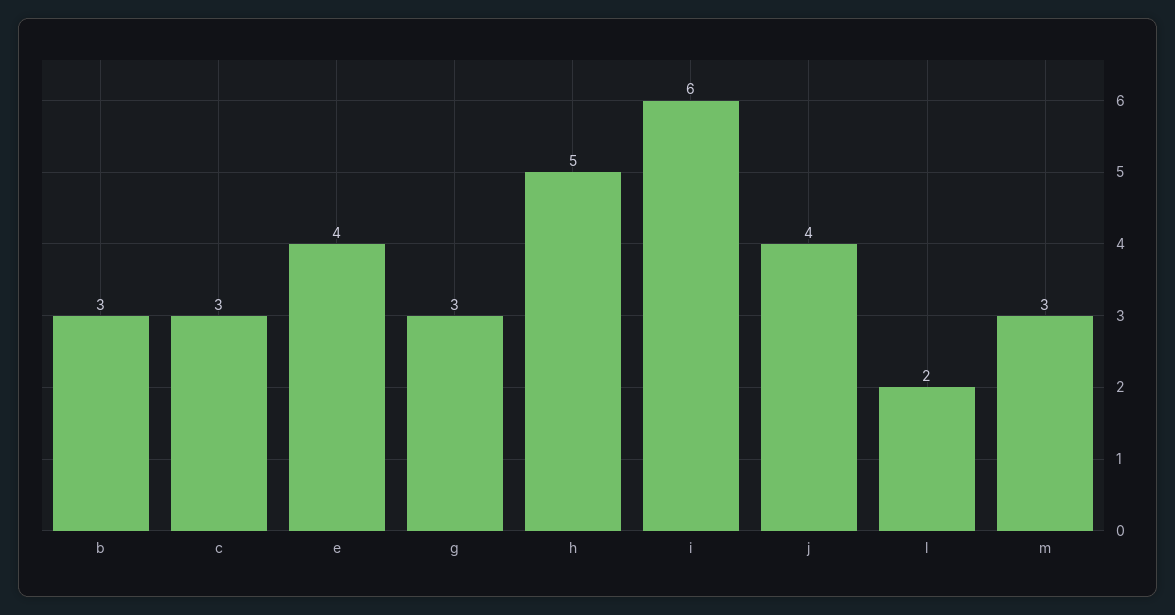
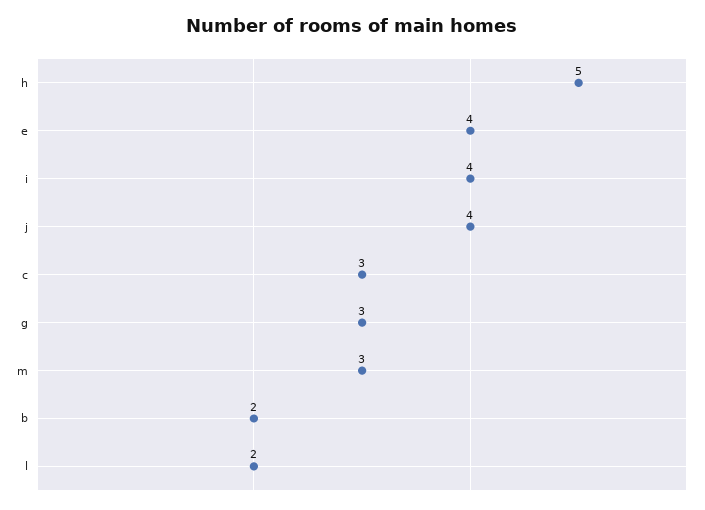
  {
-   "b": 3,
+   "b": 2,
    "c": 3,
    "e": 4,
    "g": 3,
    "h": 5,
-   "i": 6,
+   "i": 4,
    "j": 4,
    "l": 2,
    "m": 3
  }

